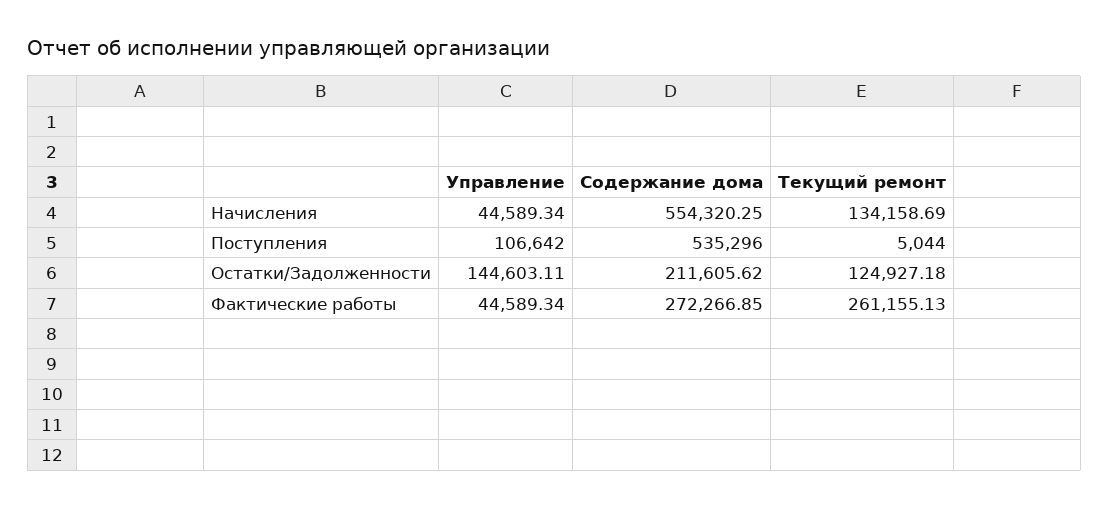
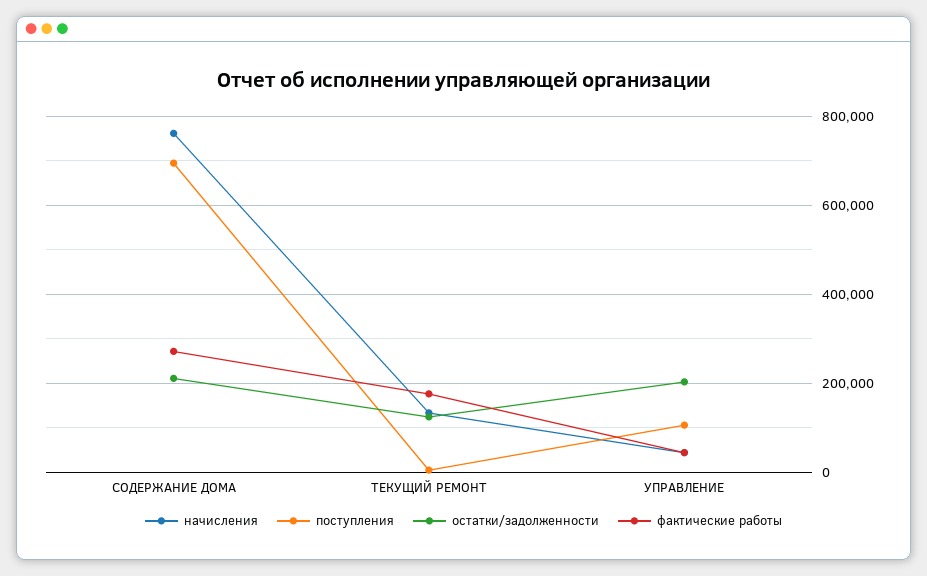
  {
    "Начисления": {
      "Управление": 44589.34,
-     "Содержание дома": 554320.25,
+     "Содержание дома": 760000,
      "Текущий ремонт": 134158.69
    },
    "Поступления": {
      "Управление": 106642,
-     "Содержание дома": 535296,
+     "Содержание дома": 700000,
      "Текущий ремонт": 5044
    },
    "Остатки/Задолженности": {
-     "Управление": 144603.11,
+     "Управление": 200000,
      "Содержание дома": 211605.62,
      "Текущий ремонт": 124927.18
    },
    "Фактические работы": {
      "Управление": 44589.34,
      "Содержание дома": 272266.85,
-     "Текущий ремонт": 261155.13
+     "Текущий ремонт": 180000
    }
  }

